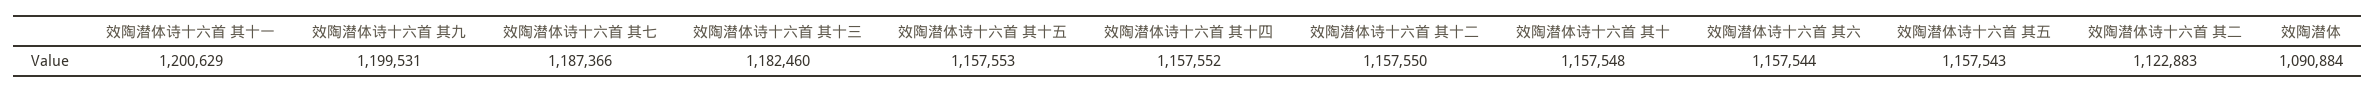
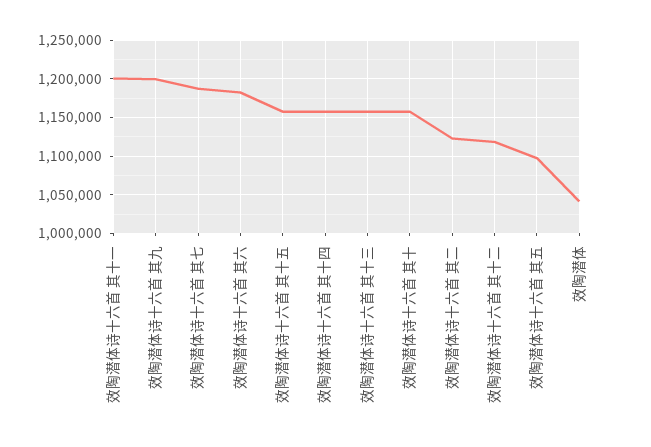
  {
    "效陶潜体诗十六首 其十一": 1200629,
    "效陶潜体诗十六首 其九": 1199531,
    "效陶潜体诗十六首 其七": 1187366,
-   "效陶潜体诗十六首 其十三": 1182460,
+   "效陶潜体诗十六首 其十三": 1160000,
    "效陶潜体诗十六首 其十五": 1157553,
    "效陶潜体诗十六首 其十四": 1157552,
-   "效陶潜体诗十六首 其十二": 1157550,
+   "效陶潜体诗十六首 其十二": 1120000,
    "效陶潜体诗十六首 其十": 1157548,
-   "效陶潜体诗十六首 其六": 1157544,
+   "效陶潜体诗十六首 其六": 1180000,
-   "效陶潜体诗十六首 其五": 1157543,
+   "效陶潜体诗十六首 其五": 1100000,
    "效陶潜体诗十六首 其二": 1122883,
-   "效陶潜体": 1090884
+   "效陶潜体": 1040000
  }

